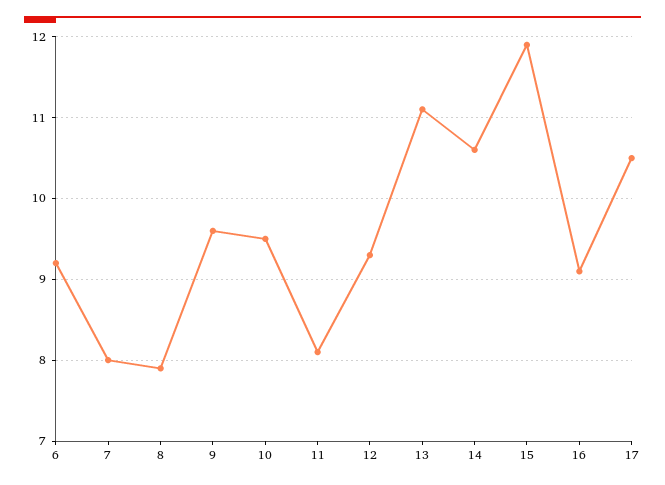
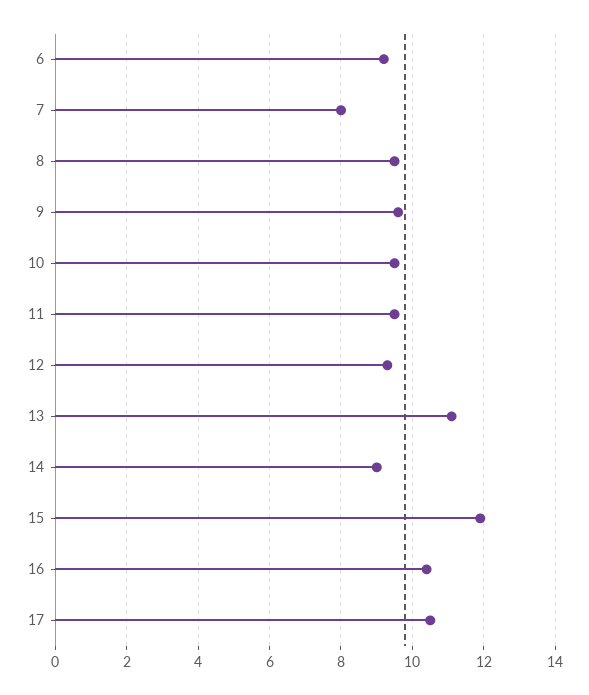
  {
    "6": 9.2,
    "7": 8,
-   "8": 7.9,
+   "8": 9.5,
    "9": 9.6,
    "10": 9.5,
-   "11": 8.1,
+   "11": 9.5,
    "12": 9.3,
    "13": 11.1,
-   "14": 10.6,
+   "14": 9,
    "15": 11.9,
-   "16": 9.1,
+   "16": 10.5,
    "17": 10.5
  }

